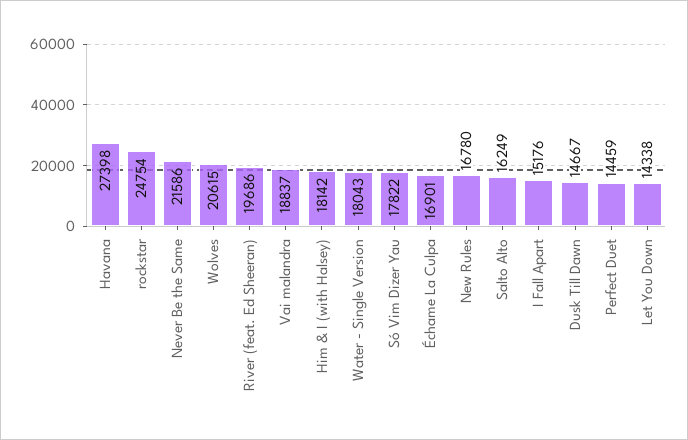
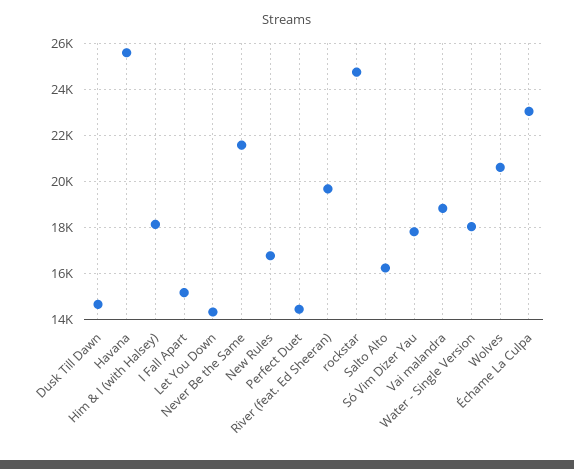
  {
-   "Havana": 27398,
+   "Havana": 25500,
    "rockstar": 24754,
    "Never Be the Same": 21586,
    "Wolves": 20615,
    "River (feat. Ed Sheeran)": 19686,
    "Vai malandra": 18837,
    "Him & I (with Halsey)": 18142,
    "Water - Single Version": 18043,
    "Só Vim Dizer Yau": 17822,
-   "Échame La Culpa": 16901,
+   "Échame La Culpa": 23000,
    "New Rules": 16780,
    "Salto Alto": 16249,
    "I Fall Apart": 15176,
    "Dusk Till Dawn": 14667,
    "Perfect Duet": 14459,
    "Let You Down": 14338
  }

